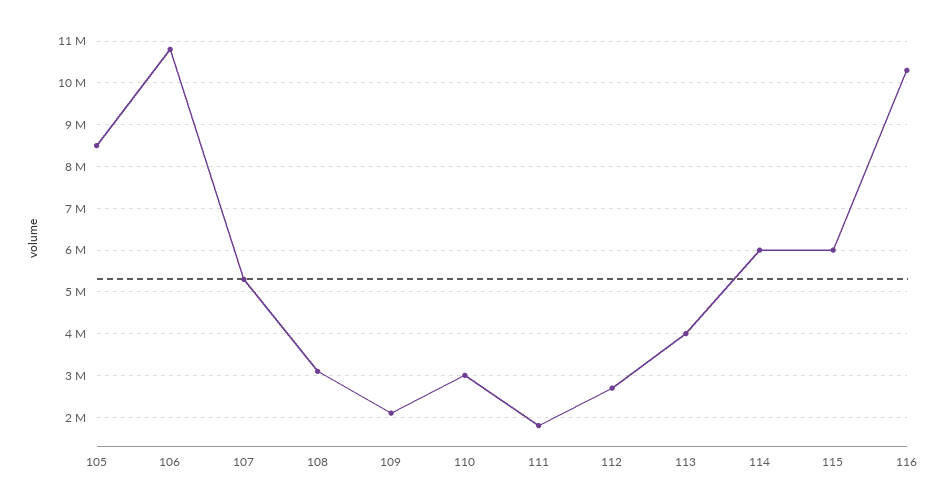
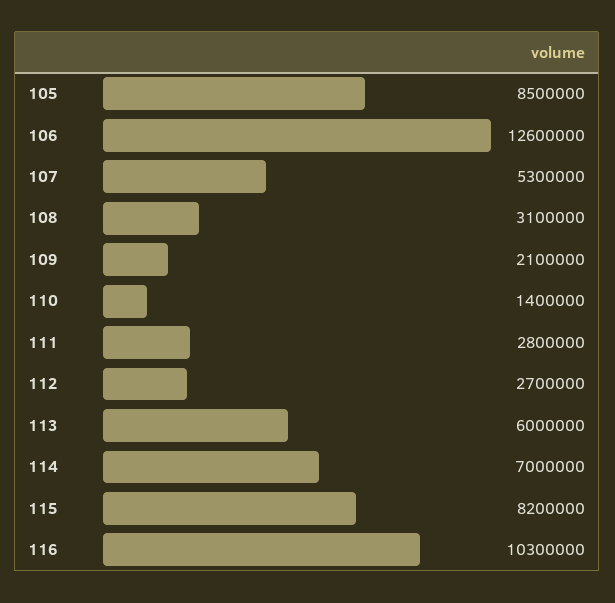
  {
    "105": 8500000,
-   "106": 10800000,
+   "106": 12600000,
    "107": 5300000,
    "108": 3100000,
    "109": 2100000,
-   "110": 3000000,
+   "110": 1400000,
-   "111": 1800000,
+   "111": 2800000,
    "112": 2700000,
-   "113": 4000000,
+   "113": 6000000,
-   "114": 6000000,
+   "114": 7000000,
-   "115": 6000000,
+   "115": 8200000,
    "116": 10300000
  }

